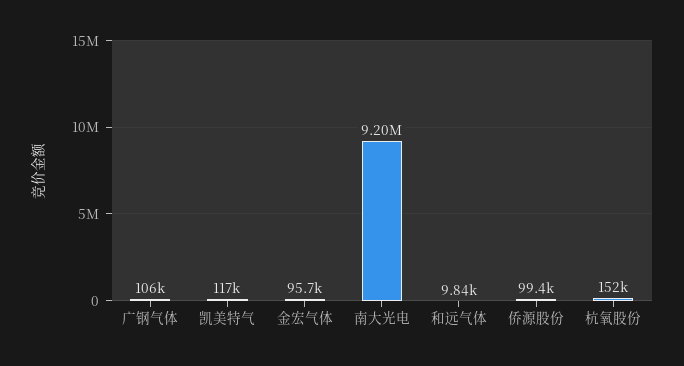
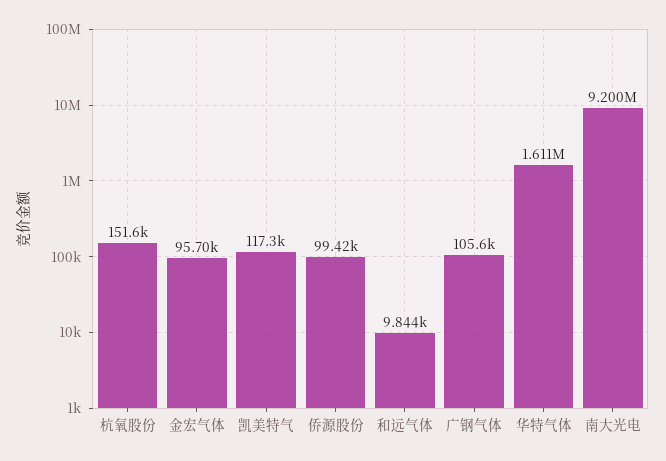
  {
    "广钢气体": 105600,
    "凯美特气": 117300,
    "金宏气体": 95700,
    "南大光电": 9200000,
    "和远气体": 9844,
    "侨源股份": 99420,
-   "杭氧股份": 151600
+   "杭氧股份": 151600,
+   "华特气体": 1611000
  }

